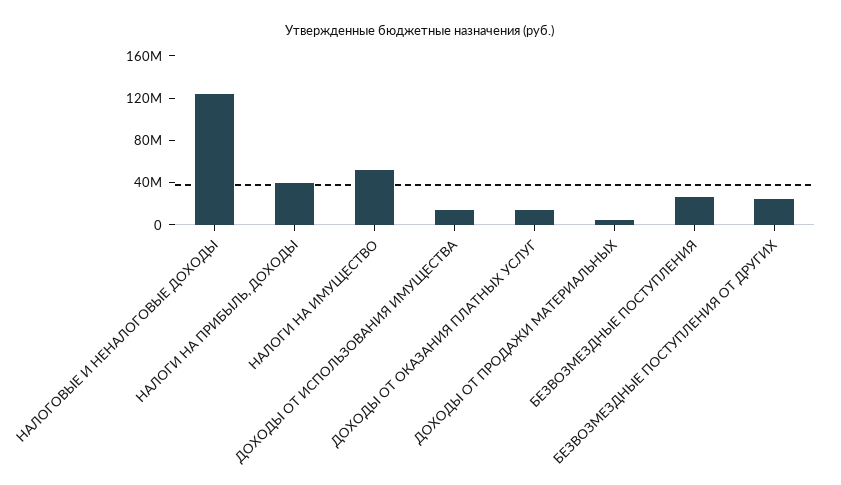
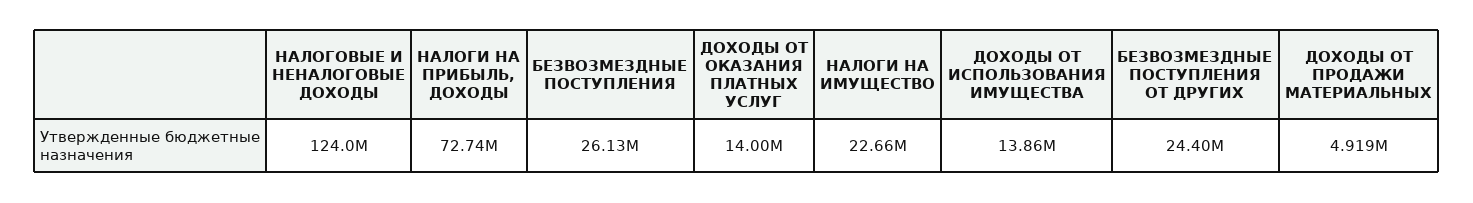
  {
    "НАЛОГОВЫЕ И НЕНАЛОГОВЫЕ ДОХОДЫ": 124000000,
-   "НАЛОГИ НА ПРИБЫЛЬ, ДОХОДЫ": 40000000,
+   "НАЛОГИ НА ПРИБЫЛЬ, ДОХОДЫ": 72740000,
-   "НАЛОГИ НА ИМУЩЕСТВО": 50000000,
+   "НАЛОГИ НА ИМУЩЕСТВО": 22660000,
    "ДОХОДЫ ОТ ИСПОЛЬЗОВАНИЯ ИМУЩЕСТВА": 13860000,
    "ДОХОДЫ ОТ ОКАЗАНИЯ ПЛАТНЫХ УСЛУГ": 14000000,
    "ДОХОДЫ ОТ ПРОДАЖИ МАТЕРИАЛЬНЫХ": 4919000,
    "БЕЗВОЗМЕЗДНЫЕ ПОСТУПЛЕНИЯ": 26130000,
    "БЕЗВОЗМЕЗДНЫЕ ПОСТУПЛЕНИЯ ОТ ДРУГИХ": 24400000
  }

